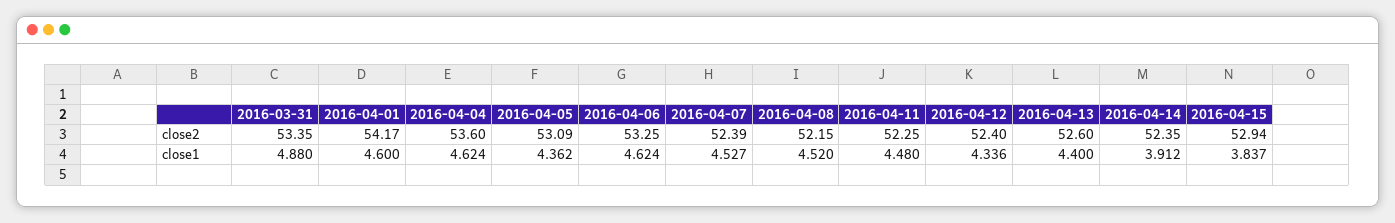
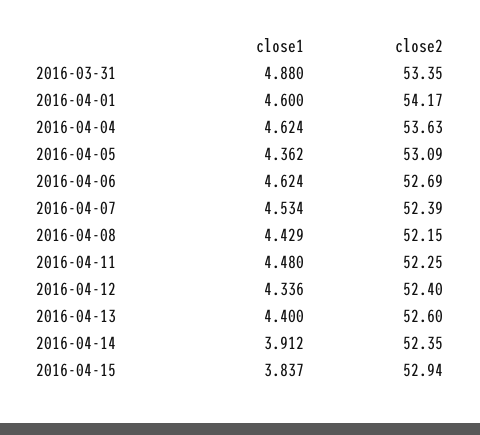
  {
    "2016-03-31": {
      "close2": 53.35,
      "close1": 4.88
    },
    "2016-04-01": {
      "close2": 54.17,
      "close1": 4.6
    },
    "2016-04-04": {
-     "close2": 53.6,
+     "close2": 53.63,
      "close1": 4.624
    },
    "2016-04-05": {
      "close2": 53.09,
      "close1": 4.362
    },
    "2016-04-06": {
-     "close2": 53.25,
+     "close2": 52.69,
      "close1": 4.624
    },
    "2016-04-07": {
      "close2": 52.39,
-     "close1": 4.527
+     "close1": 4.534
    },
    "2016-04-08": {
      "close2": 52.15,
-     "close1": 4.52
+     "close1": 4.429
    },
    "2016-04-11": {
      "close2": 52.25,
      "close1": 4.48
    },
    "2016-04-12": {
      "close2": 52.4,
      "close1": 4.336
    },
    "2016-04-13": {
      "close2": 52.6,
      "close1": 4.4
    },
    "2016-04-14": {
      "close2": 52.35,
      "close1": 3.912
    },
    "2016-04-15": {
      "close2": 52.94,
      "close1": 3.837
    }
  }

